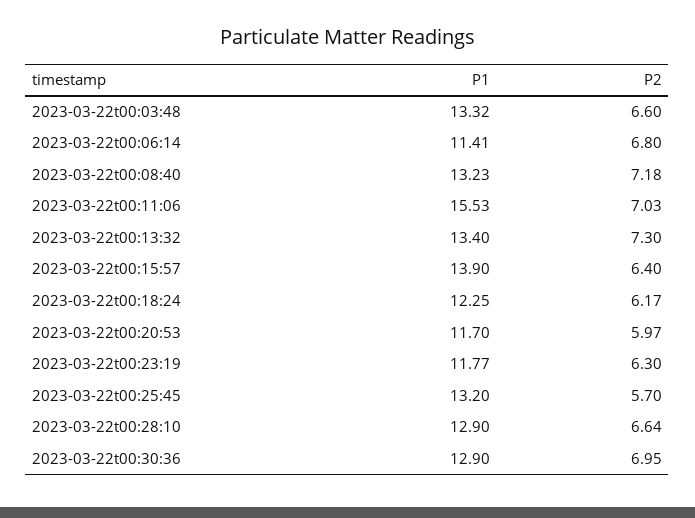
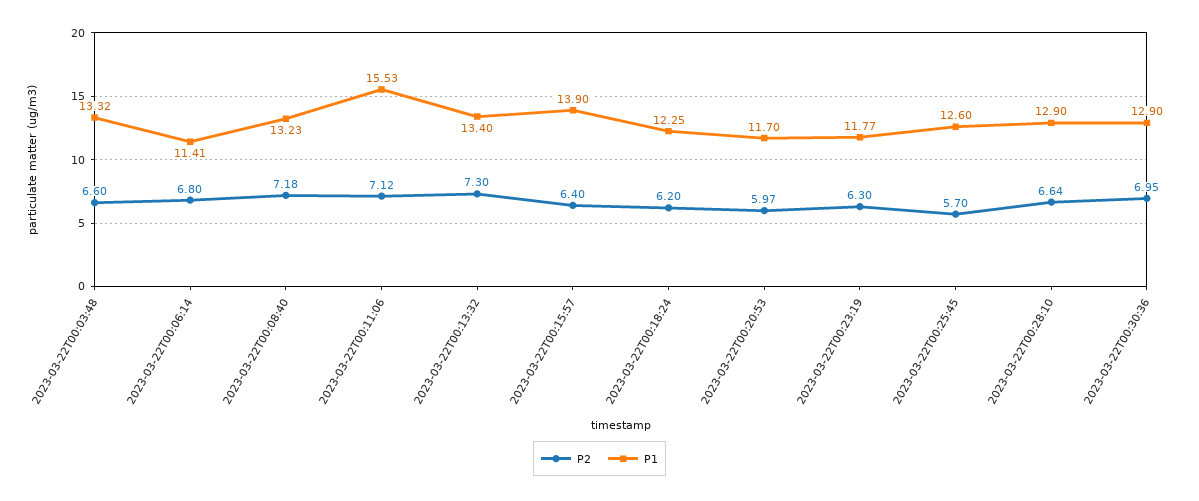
  {
    "P1": {
      "2023-03-22t00:03:48": 13.32,
      "2023-03-22t00:06:14": 11.41,
      "2023-03-22t00:08:40": 13.23,
      "2023-03-22t00:11:06": 15.53,
      "2023-03-22t00:13:32": 13.4,
      "2023-03-22t00:15:57": 13.9,
      "2023-03-22t00:18:24": 12.25,
      "2023-03-22t00:20:53": 11.7,
      "2023-03-22t00:23:19": 11.77,
-     "2023-03-22t00:25:45": 13.2,
+     "2023-03-22t00:25:45": 12.6,
      "2023-03-22t00:28:10": 12.9,
      "2023-03-22t00:30:36": 12.9
    },
    "P2": {
      "2023-03-22t00:03:48": 6.6,
      "2023-03-22t00:06:14": 6.8,
      "2023-03-22t00:08:40": 7.18,
-     "2023-03-22t00:11:06": 7.03,
+     "2023-03-22t00:11:06": 7.12,
      "2023-03-22t00:13:32": 7.3,
      "2023-03-22t00:15:57": 6.4,
-     "2023-03-22t00:18:24": 6.17,
+     "2023-03-22t00:18:24": 6.2,
      "2023-03-22t00:20:53": 5.97,
      "2023-03-22t00:23:19": 6.3,
      "2023-03-22t00:25:45": 5.7,
      "2023-03-22t00:28:10": 6.64,
      "2023-03-22t00:30:36": 6.95
    }
  }

